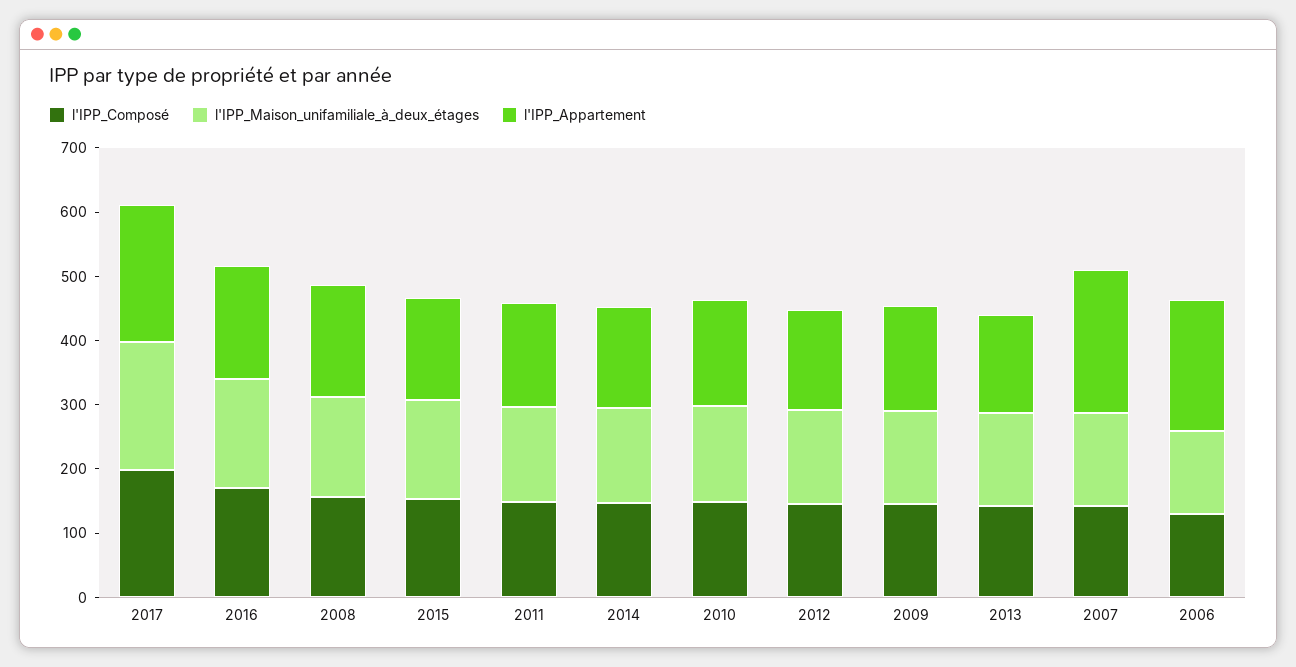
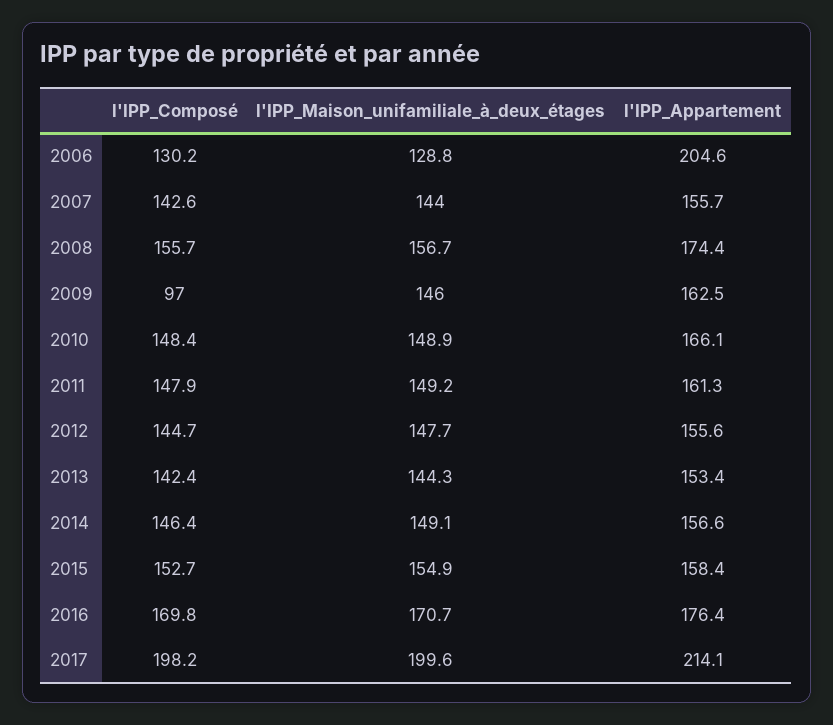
  {
    "l'IPP_Composé": {
      "2017": 198.2,
      "2016": 169.8,
      "2008": 155.7,
      "2015": 152.7,
      "2011": 147.9,
      "2014": 146.4,
      "2010": 148.4,
      "2012": 144.7,
-     "2009": 140,
+     "2009": 97,
      "2013": 142.4,
      "2007": 142.6,
      "2006": 130.2
    },
    "l'IPP_Maison_unifamiliale_à_deux_étages": {
      "2017": 199.6,
      "2016": 170.7,
      "2008": 156.7,
      "2015": 154.9,
      "2011": 149.2,
      "2014": 149.1,
      "2010": 148.9,
      "2012": 147.7,
      "2009": 146,
      "2013": 144.3,
      "2007": 144,
      "2006": 128.8
    },
    "l'IPP_Appartement": {
      "2017": 214.1,
      "2016": 176.4,
      "2008": 174.4,
      "2015": 158.4,
      "2011": 161.3,
      "2014": 156.6,
      "2010": 166.1,
      "2012": 155.6,
      "2009": 162.5,
      "2013": 153.4,
-     "2007": 220,
+     "2007": 155.7,
      "2006": 204.6
    }
  }

